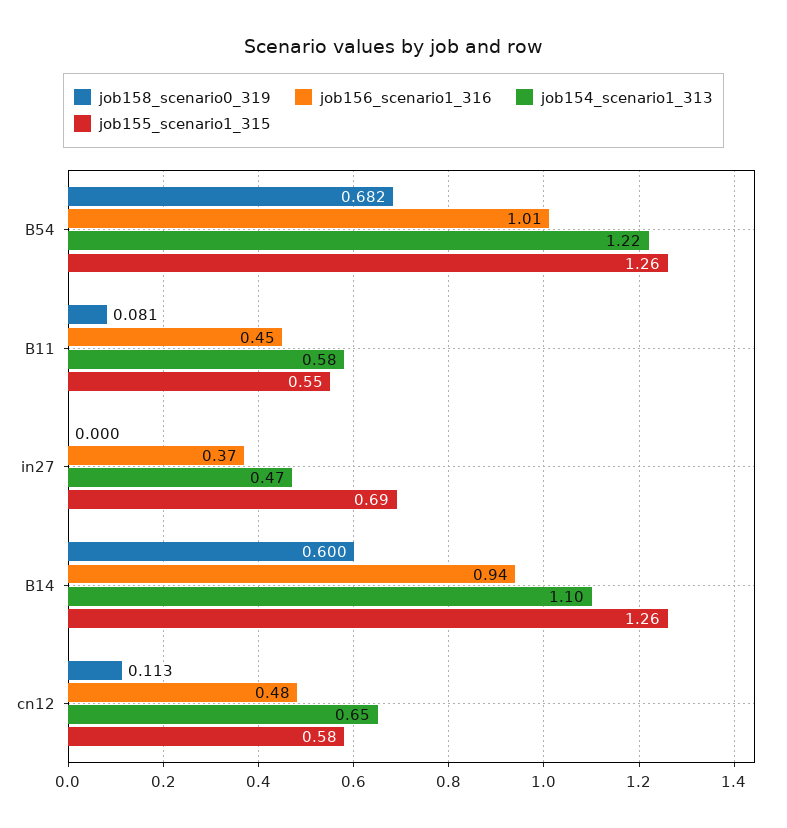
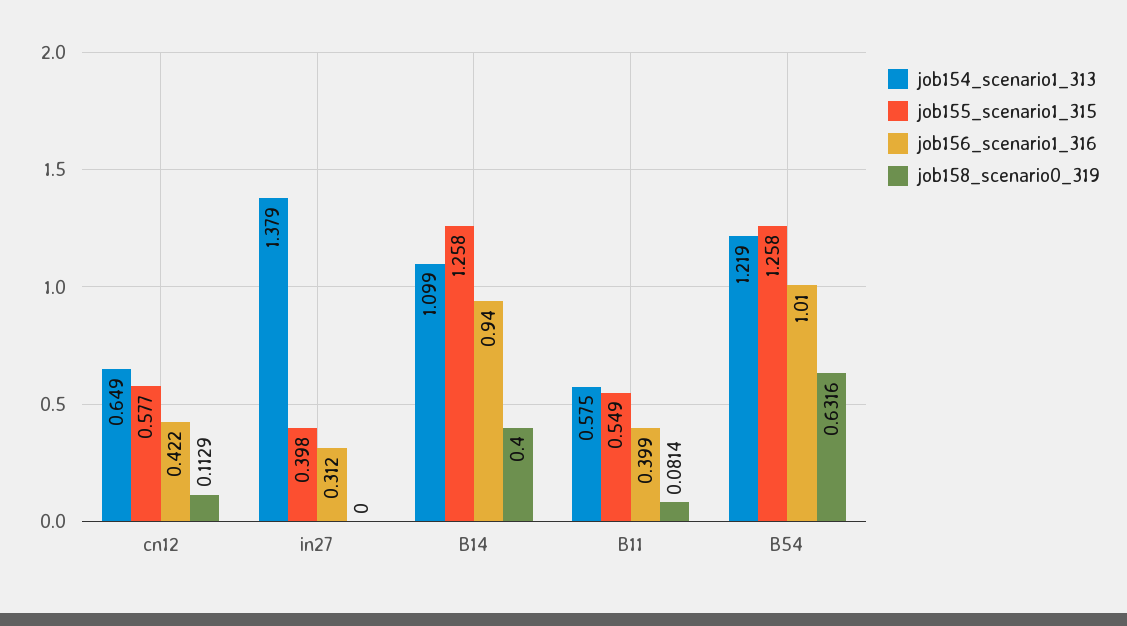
  {
    "job158_scenario0_319": {
-     "B54": 0.682,
+     "B54": 0.6316,
      "B11": 0.0814,
      "in27": 0,
-     "B14": 0.6,
+     "B14": 0.4,
      "cn12": 0.1129
    },
    "job156_scenario1_316": {
      "B54": 1.01,
-     "B11": 0.45,
+     "B11": 0.399,
-     "in27": 0.37,
+     "in27": 0.312,
      "B14": 0.94,
-     "cn12": 0.48
+     "cn12": 0.422
    },
    "job154_scenario1_313": {
      "B54": 1.219,
      "B11": 0.575,
-     "in27": 0.47,
+     "in27": 1.379,
      "B14": 1.099,
      "cn12": 0.649
    },
    "job155_scenario1_315": {
      "B54": 1.258,
      "B11": 0.549,
-     "in27": 0.69,
+     "in27": 0.398,
      "B14": 1.258,
      "cn12": 0.577
    }
  }

